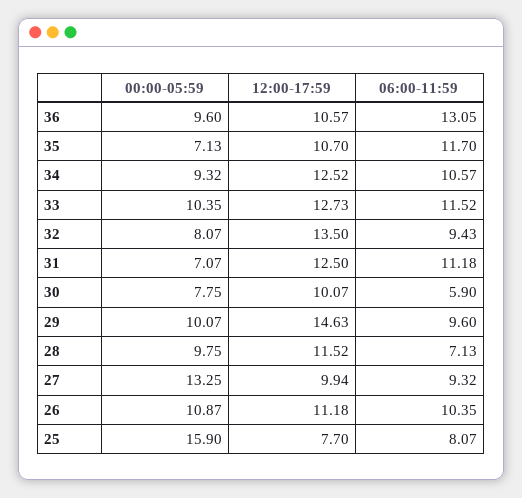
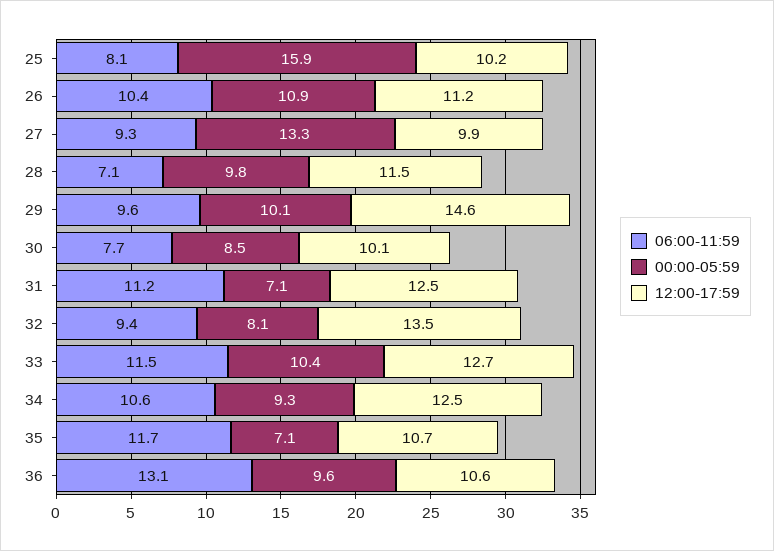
  {
    "00:00-05:59": {
      "36": 9.6,
      "35": 7.13,
      "34": 9.32,
      "33": 10.35,
      "32": 8.07,
      "31": 7.07,
-     "30": 7.75,
+     "30": 8.5,
      "29": 10.07,
      "28": 9.75,
      "27": 13.25,
      "26": 10.87,
      "25": 15.9
    },
    "12:00-17:59": {
      "36": 10.57,
      "35": 10.7,
      "34": 12.52,
      "33": 12.73,
      "32": 13.5,
      "31": 12.5,
      "30": 10.07,
      "29": 14.63,
      "28": 11.52,
      "27": 9.94,
      "26": 11.18,
-     "25": 7.7
+     "25": 10.2
    },
    "06:00-11:59": {
      "36": 13.05,
      "35": 11.7,
      "34": 10.57,
      "33": 11.52,
      "32": 9.43,
      "31": 11.18,
-     "30": 5.9,
+     "30": 7.7,
      "29": 9.6,
      "28": 7.13,
      "27": 9.32,
      "26": 10.35,
      "25": 8.07
    }
  }

